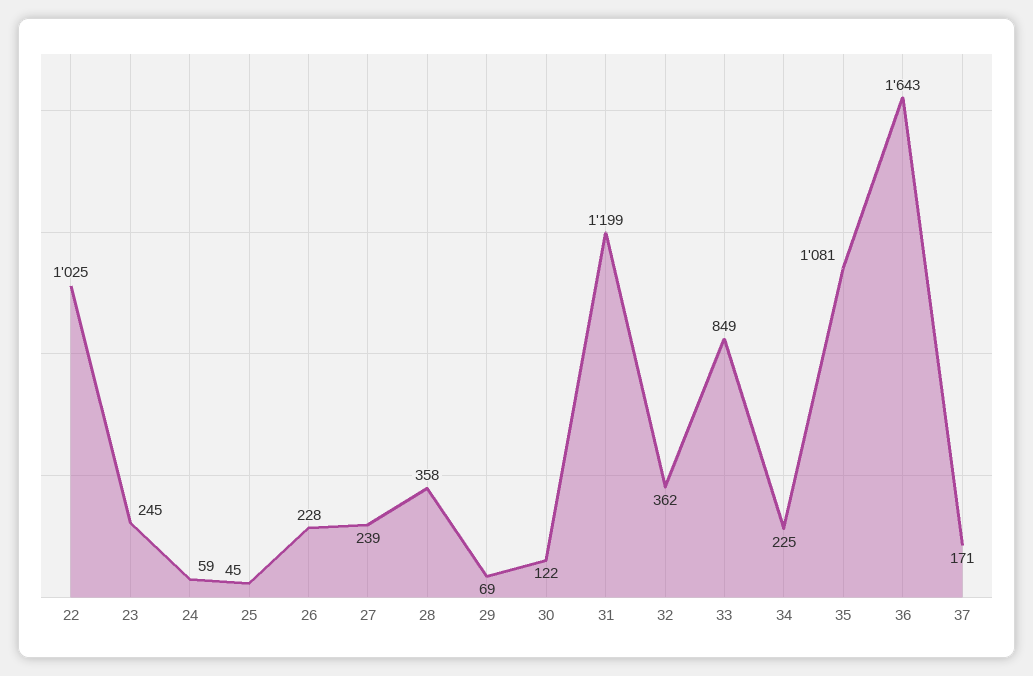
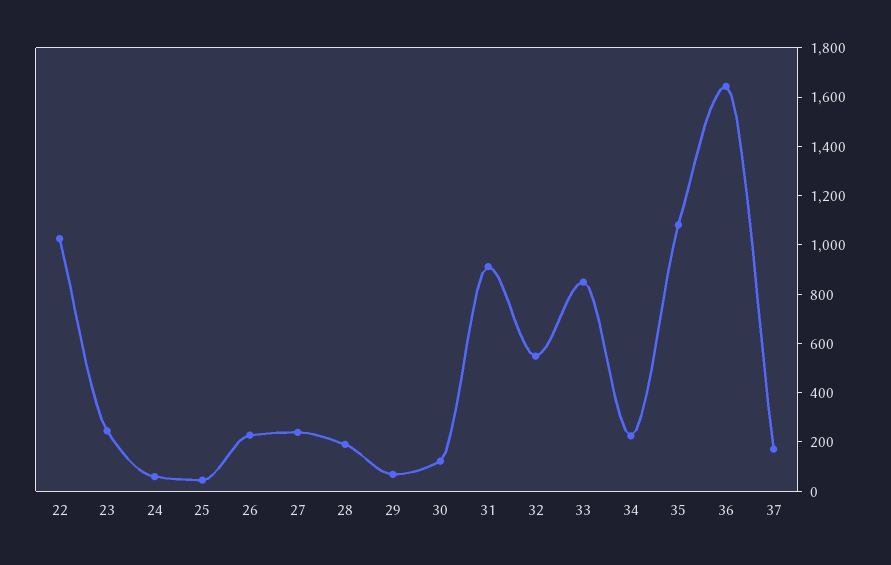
  {
    "22": 1025,
    "23": 245,
    "24": 59,
    "25": 45,
    "26": 228,
    "27": 239,
-   "28": 358,
+   "28": 200,
    "29": 69,
    "30": 122,
-   "31": 1199,
+   "31": 900,
-   "32": 362,
+   "32": 550,
    "33": 849,
    "34": 225,
    "35": 1081,
    "36": 1643,
    "37": 171
  }

